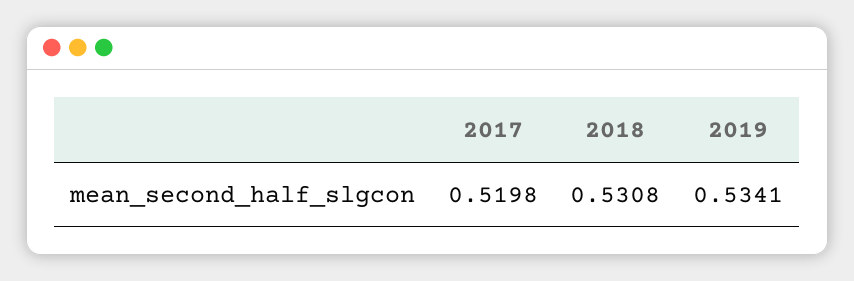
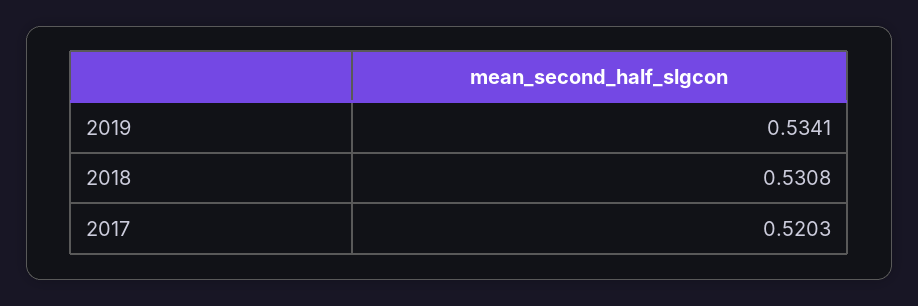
  {
-   "2017": 0.5198,
+   "2017": 0.5203,
    "2018": 0.5308,
    "2019": 0.5341
  }

